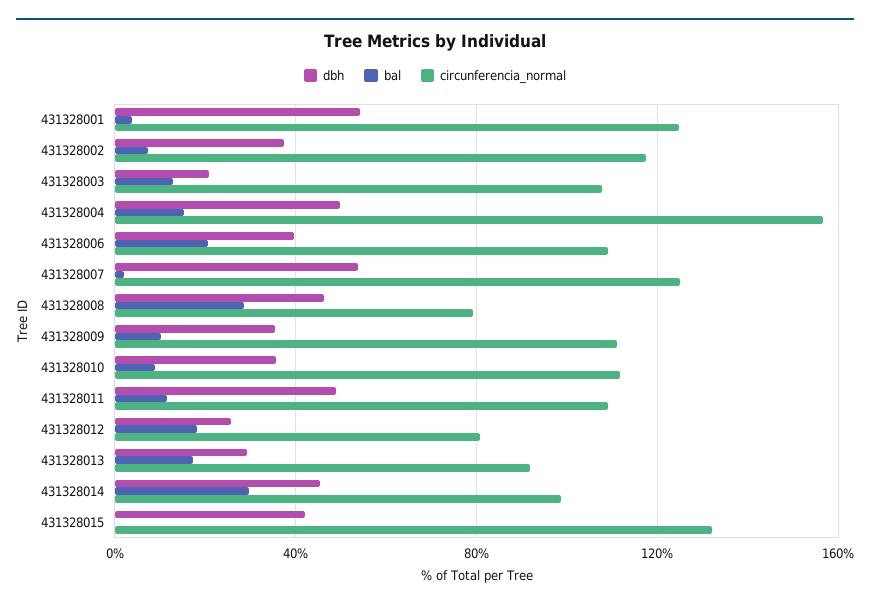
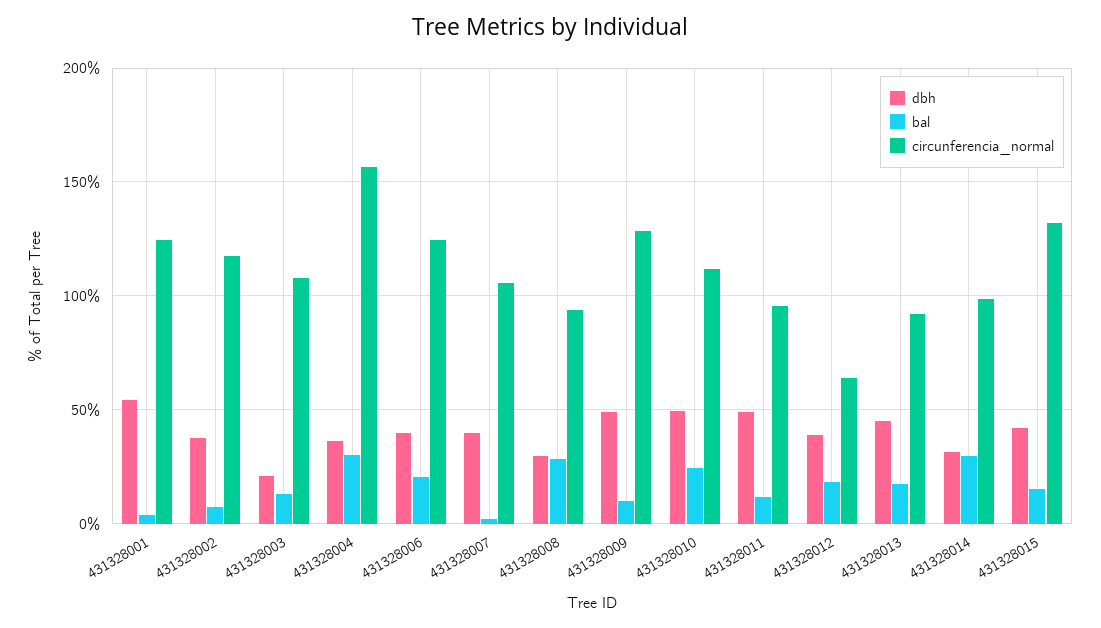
  {
    "dbh": {
      "431328001": 55,
      "431328002": 35,
      "431328003": 20,
-     "431328004": 50,
+     "431328004": 35,
      "431328006": 40,
-     "431328007": 55,
+     "431328007": 40,
-     "431328008": 45,
+     "431328008": 30,
-     "431328009": 35,
+     "431328009": 50,
-     "431328010": 35,
+     "431328010": 50,
      "431328011": 50,
-     "431328012": 25,
+     "431328012": 40,
-     "431328013": 30,
+     "431328013": 45,
-     "431328014": 45,
+     "431328014": 30,
      "431328015": 40
    },
    "bal": {
      "431328001": 5,
      "431328002": 5,
      "431328003": 15,
-     "431328004": 15,
+     "431328004": 30,
      "431328006": 20,
      "431328007": 0,
      "431328008": 30,
      "431328009": 10,
-     "431328010": 10,
+     "431328010": 25,
      "431328011": 10,
      "431328012": 20,
      "431328013": 15,
      "431328014": 30,
-     "431328015": 0
+     "431328015": 15
    },
    "circunferencia_normal": {
      "431328001": 125,
      "431328002": 120,
      "431328003": 110,
      "431328004": 155,
-     "431328006": 110,
+     "431328006": 125,
-     "431328007": 125,
+     "431328007": 105,
-     "431328008": 80,
+     "431328008": 95,
-     "431328009": 110,
+     "431328009": 130,
      "431328010": 110,
-     "431328011": 110,
+     "431328011": 95,
-     "431328012": 80,
+     "431328012": 65,
      "431328013": 90,
      "431328014": 100,
      "431328015": 130
    }
  }

